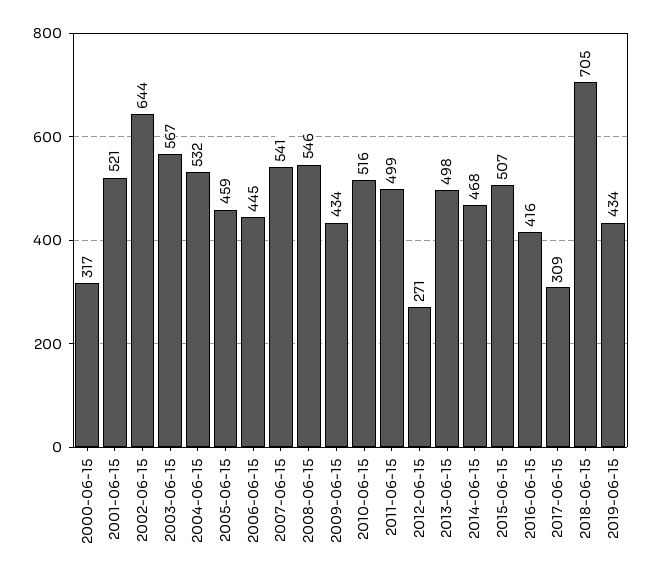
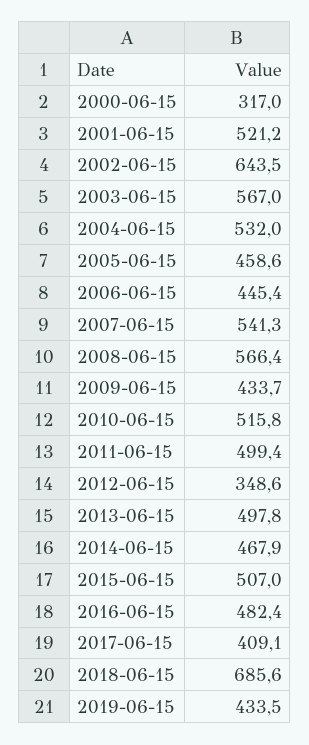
  {
    "2000-06-15": 317,
    "2001-06-15": 521.2,
    "2002-06-15": 643.5,
    "2003-06-15": 567,
    "2004-06-15": 532,
    "2005-06-15": 458.6,
    "2006-06-15": 445.4,
    "2007-06-15": 541.3,
-   "2008-06-15": 546,
+   "2008-06-15": 566.4,
    "2009-06-15": 433.7,
    "2010-06-15": 515.8,
    "2011-06-15": 499.4,
-   "2012-06-15": 271,
+   "2012-06-15": 348.6,
    "2013-06-15": 497.8,
    "2014-06-15": 467.9,
    "2015-06-15": 507,
-   "2016-06-15": 416,
+   "2016-06-15": 482.4,
-   "2017-06-15": 309,
+   "2017-06-15": 409.1,
-   "2018-06-15": 705,
+   "2018-06-15": 685.6,
    "2019-06-15": 433.5
  }

